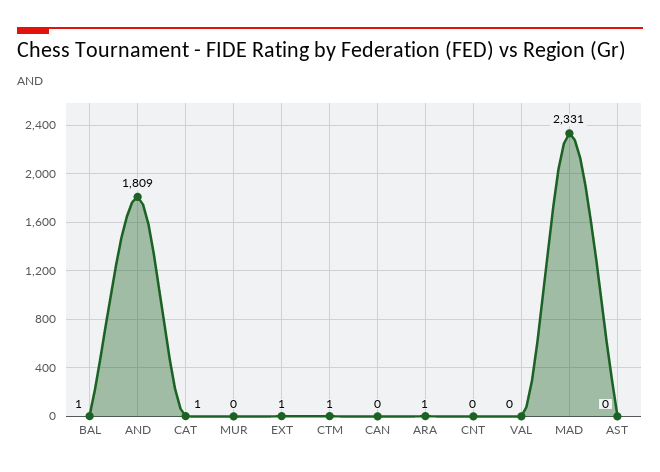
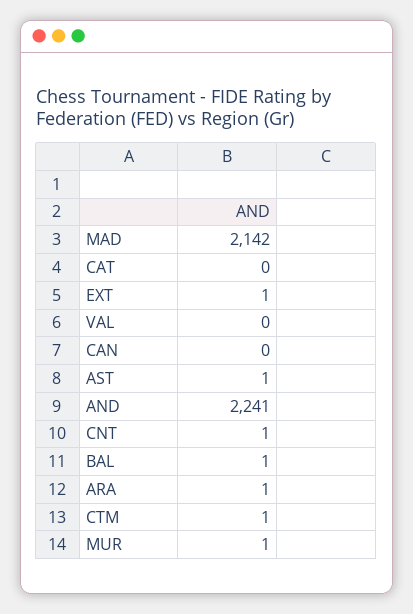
  {
    "BAL": 1,
-   "AND": 1809,
+   "AND": 2241,
-   "CAT": 1,
+   "CAT": 0,
-   "MUR": 0,
+   "MUR": 1,
    "EXT": 1,
    "CTM": 1,
    "CAN": 0,
    "ARA": 1,
-   "CNT": 0,
+   "CNT": 1,
    "VAL": 0,
-   "MAD": 2331,
+   "MAD": 2142,
-   "AST": 0
+   "AST": 1
  }

